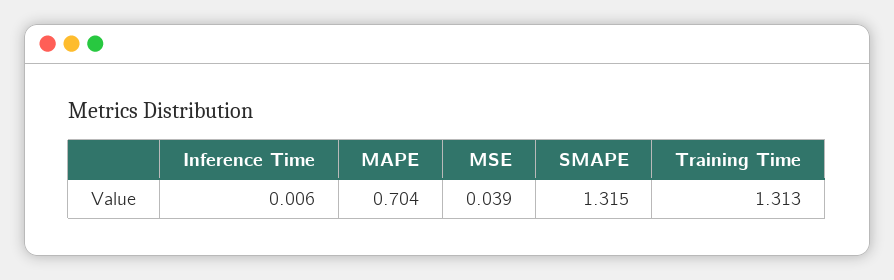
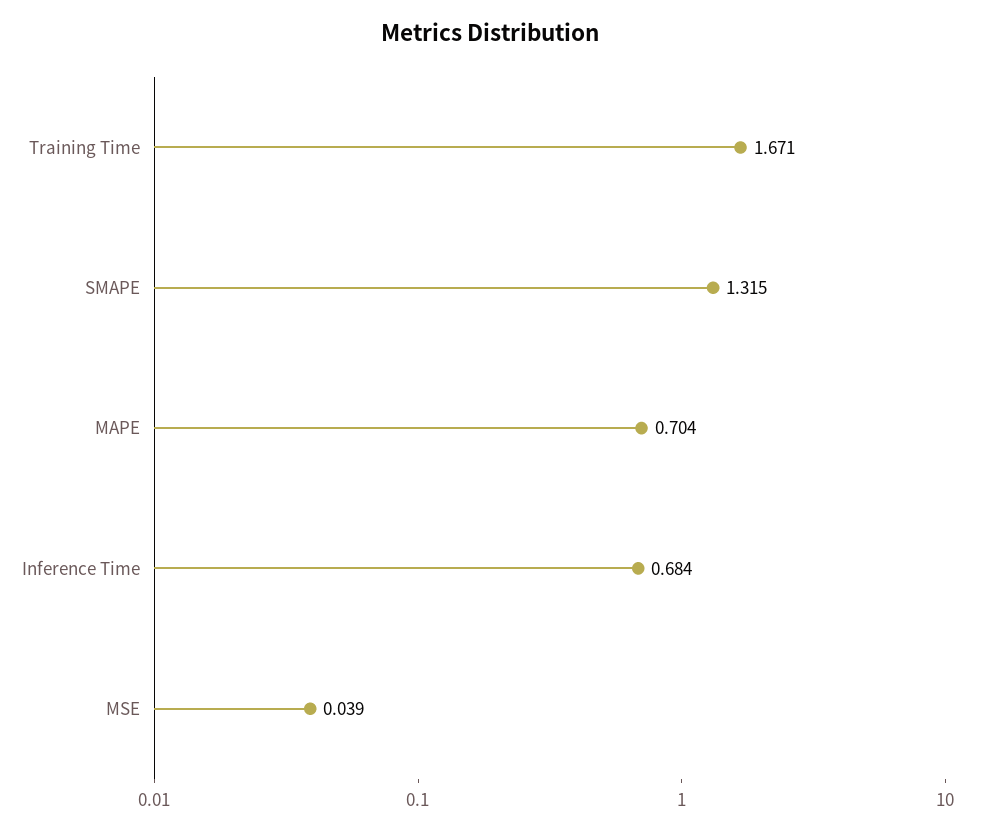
  {
-   "Inference Time": 0.006,
+   "Inference Time": 0.684,
    "MAPE": 0.704,
    "MSE": 0.039,
    "SMAPE": 1.315,
-   "Training Time": 1.313
+   "Training Time": 1.671
  }

